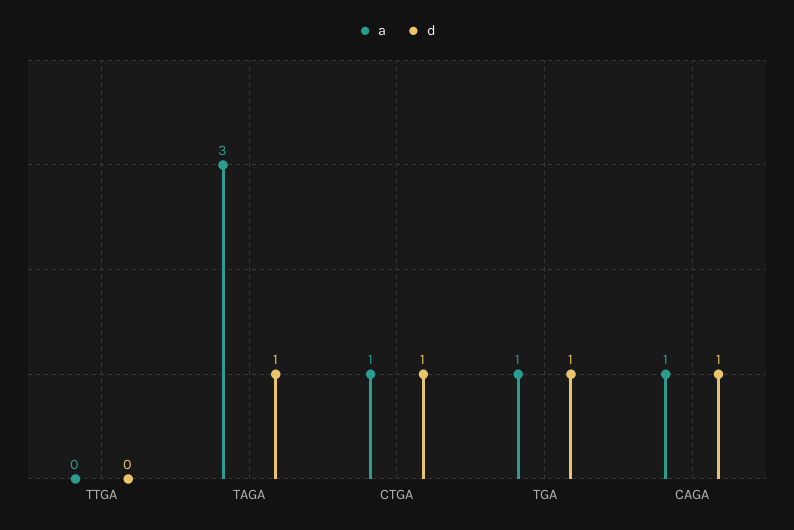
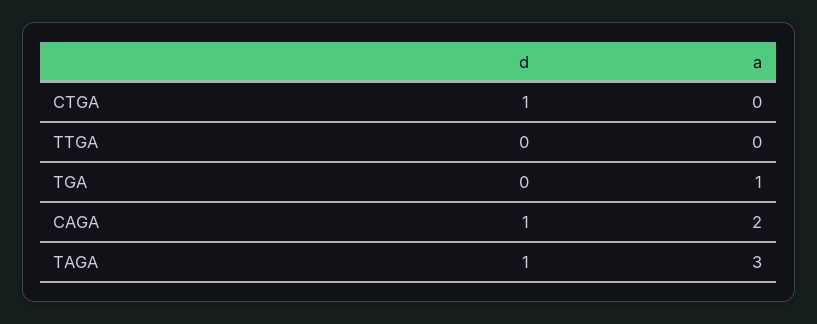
  {
    "a": {
      "TTGA": 0,
      "TAGA": 3,
-     "CTGA": 1,
+     "CTGA": 0,
      "TGA": 1,
-     "CAGA": 1
+     "CAGA": 2
    },
    "d": {
      "TTGA": 0,
      "TAGA": 1,
      "CTGA": 1,
-     "TGA": 1,
+     "TGA": 0,
      "CAGA": 1
    }
  }

